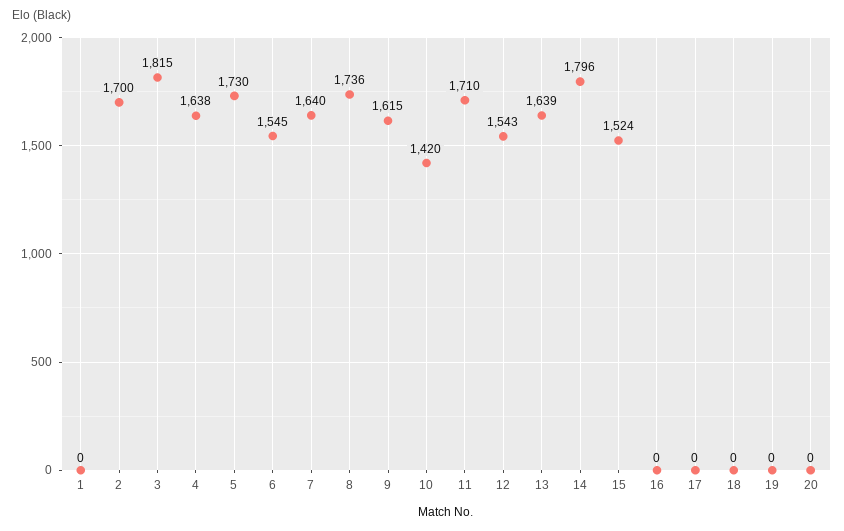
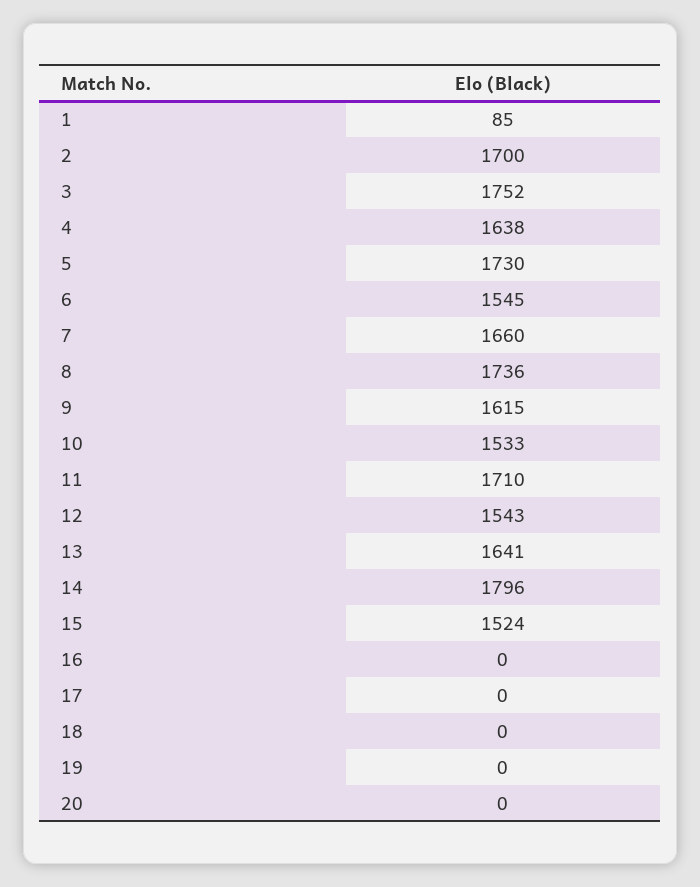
  {
-   "1": 0,
+   "1": 85,
    "2": 1700,
-   "3": 1815,
+   "3": 1752,
    "4": 1638,
    "5": 1730,
    "6": 1545,
-   "7": 1640,
+   "7": 1660,
    "8": 1736,
    "9": 1615,
-   "10": 1420,
+   "10": 1533,
    "11": 1710,
    "12": 1543,
-   "13": 1639,
+   "13": 1641,
    "14": 1796,
    "15": 1524,
    "16": 0,
    "17": 0,
    "18": 0,
    "19": 0,
    "20": 0
  }

